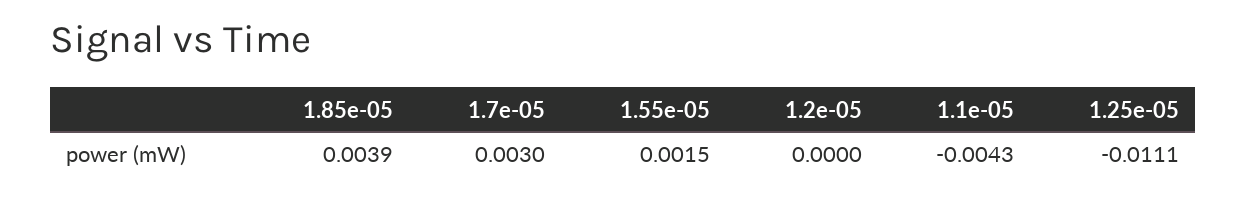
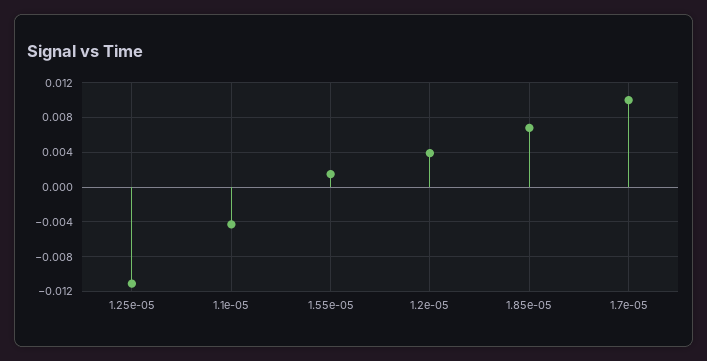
  {
-   "1.85e-05": 0.0039,
+   "1.85e-05": 0.007,
-   "1.7e-05": 0.003,
+   "1.7e-05": 0.01,
    "1.55e-05": 0.0015,
-   "1.2e-05": 0,
+   "1.2e-05": 0.004,
    "1.1e-05": -0.0043,
    "1.25e-05": -0.0111
  }

